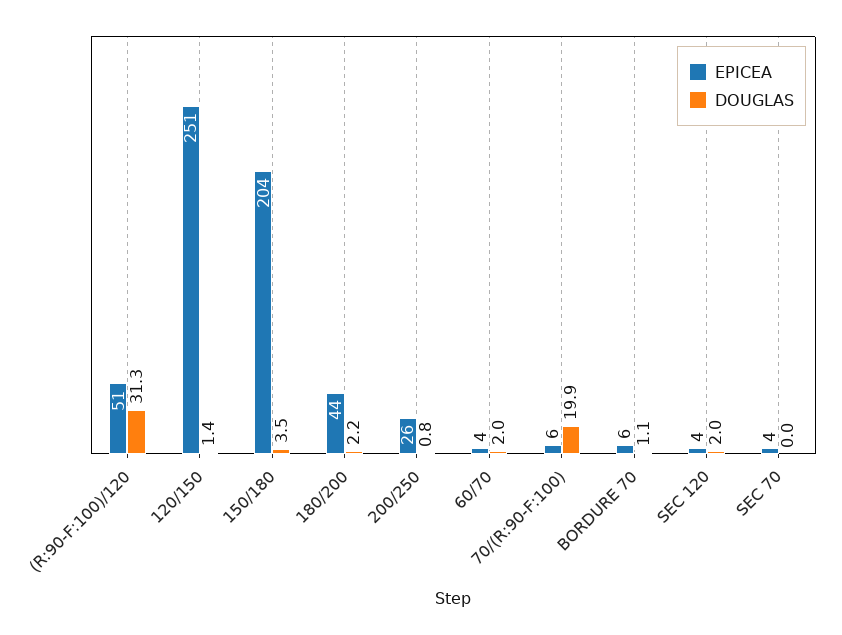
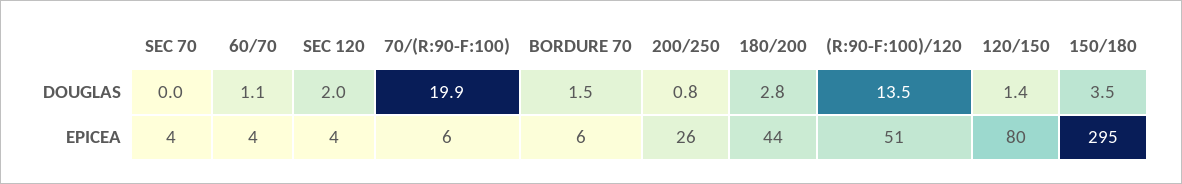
  {
    "EPICEA": {
      "(R:90-F:100)/120": 51,
-     "120/150": 251,
+     "120/150": 80,
-     "150/180": 204,
+     "150/180": 295,
      "180/200": 44,
      "200/250": 26,
      "60/70": 4,
      "70/(R:90-F:100)": 6,
      "BORDURE 70": 6,
      "SEC 120": 4,
      "SEC 70": 4
    },
    "DOUGLAS": {
-     "(R:90-F:100)/120": 31.3,
+     "(R:90-F:100)/120": 13.5,
      "120/150": 1.4,
      "150/180": 3.5,
-     "180/200": 2.2,
+     "180/200": 2.8,
      "200/250": 0.8,
-     "60/70": 2,
+     "60/70": 1.1,
      "70/(R:90-F:100)": 19.9,
-     "BORDURE 70": 1.1,
+     "BORDURE 70": 1.5,
      "SEC 120": 2,
      "SEC 70": 0
    }
  }

